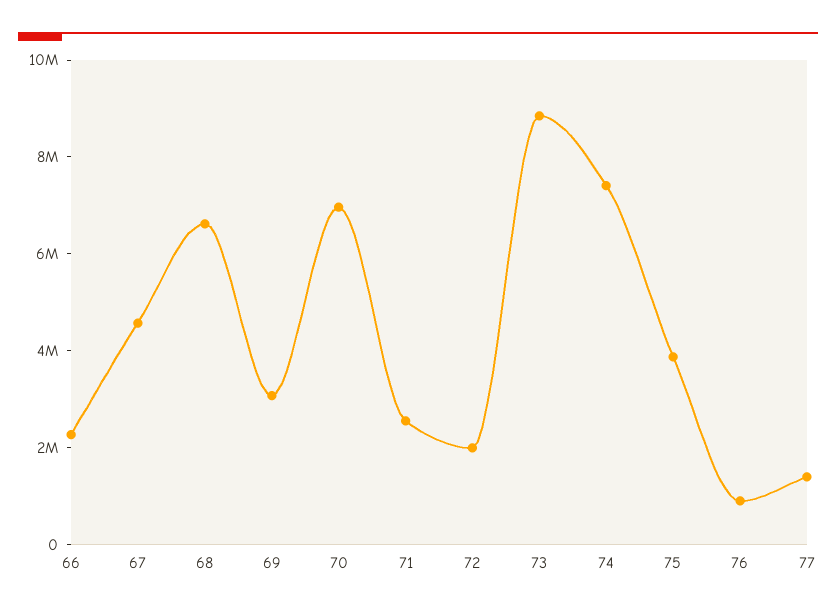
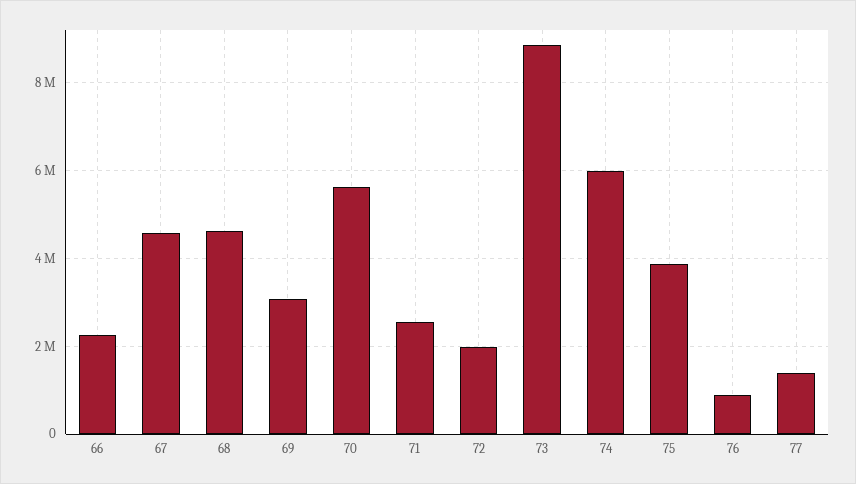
  {
    "66": 2200000,
    "67": 4600000,
-   "68": 6500000,
+   "68": 4600000,
    "69": 3000000,
-   "70": 7000000,
+   "70": 5600000,
    "71": 2600000,
    "72": 2000000,
    "73": 8800000,
-   "74": 7500000,
+   "74": 6000000,
    "75": 3800000,
    "76": 800000,
    "77": 1400000
  }

